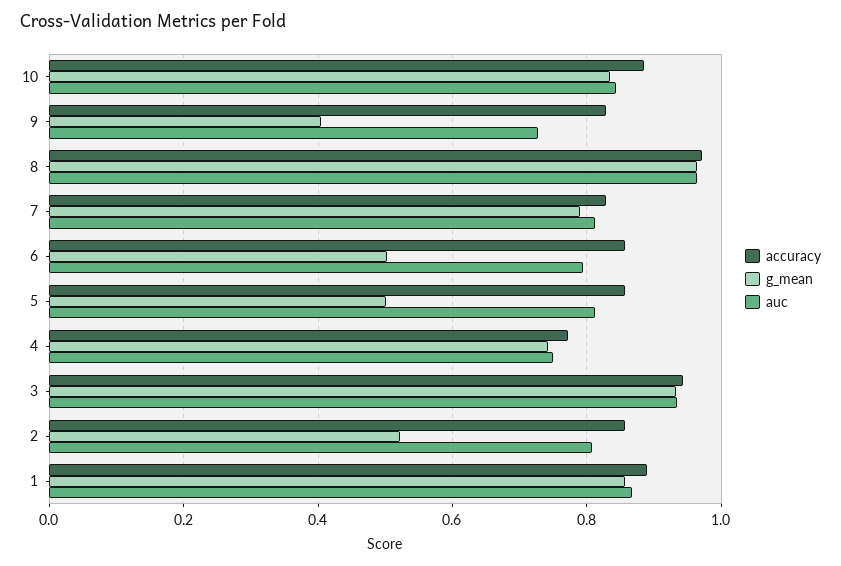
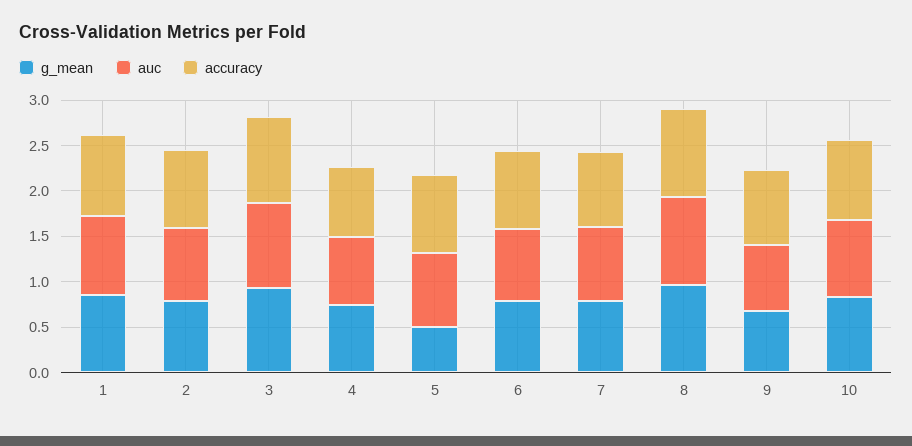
  {
    "accuracy": {
      "10": 0.88,
      "9": 0.82,
      "8": 0.98,
      "7": 0.82,
      "6": 0.86,
      "5": 0.86,
      "4": 0.78,
      "3": 0.94,
      "2": 0.86,
      "1": 0.88
    },
    "g_mean": {
      "10": 0.84,
-     "9": 0.4,
+     "9": 0.7,
      "8": 0.96,
      "7": 0.8,
-     "6": 0.5,
+     "6": 0.8,
      "5": 0.5,
      "4": 0.74,
      "3": 0.94,
-     "2": 0.52,
+     "2": 0.8,
      "1": 0.86
    },
    "auc": {
      "10": 0.84,
      "9": 0.72,
      "8": 0.96,
      "7": 0.82,
      "6": 0.8,
      "5": 0.82,
      "4": 0.76,
      "3": 0.94,
      "2": 0.8,
      "1": 0.86
    }
  }

